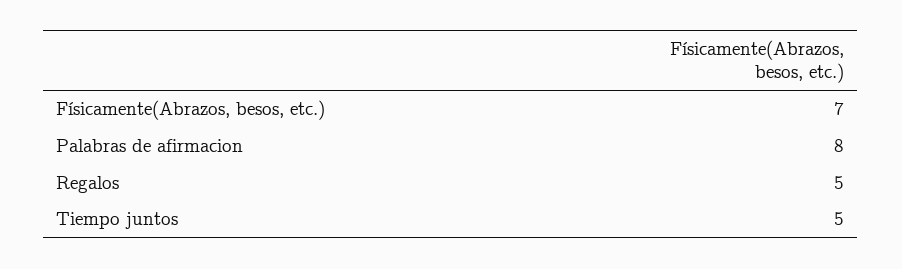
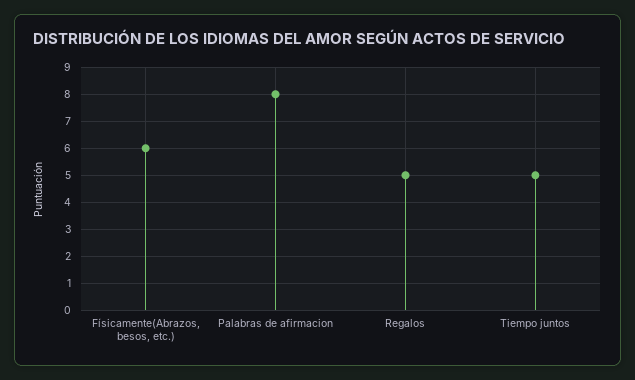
  {
-   "Físicamente(Abrazos, besos, etc.)": 7,
+   "Físicamente(Abrazos, besos, etc.)": 6,
    "Palabras de afirmacion": 8,
    "Regalos": 5,
    "Tiempo juntos": 5
  }

